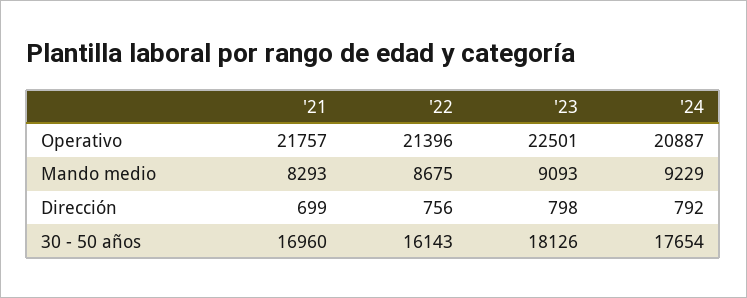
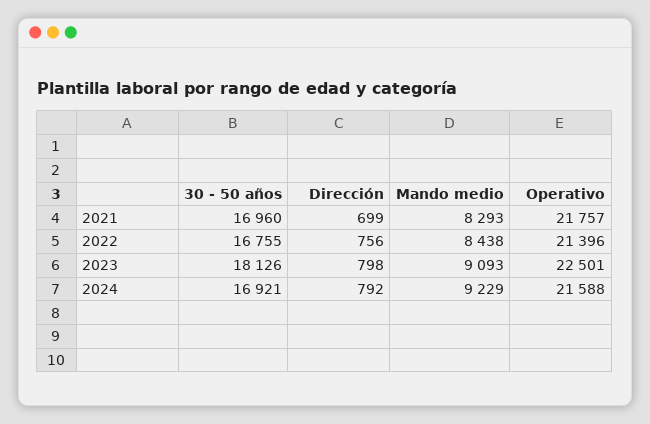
  {
    "'21": {
      "Operativo": 21757,
      "Mando medio": 8293,
      "Dirección": 699,
      "30 - 50 años": 16960
    },
    "'22": {
      "Operativo": 21396,
-     "Mando medio": 8675,
+     "Mando medio": 8438,
      "Dirección": 756,
-     "30 - 50 años": 16143
+     "30 - 50 años": 16755
    },
    "'23": {
      "Operativo": 22501,
      "Mando medio": 9093,
      "Dirección": 798,
      "30 - 50 años": 18126
    },
    "'24": {
-     "Operativo": 20887,
+     "Operativo": 21588,
      "Mando medio": 9229,
      "Dirección": 792,
-     "30 - 50 años": 17654
+     "30 - 50 años": 16921
    }
  }

